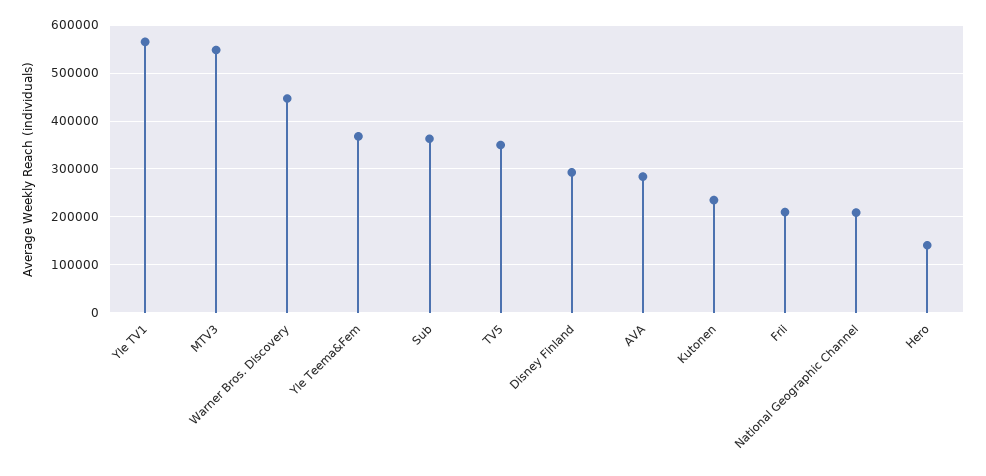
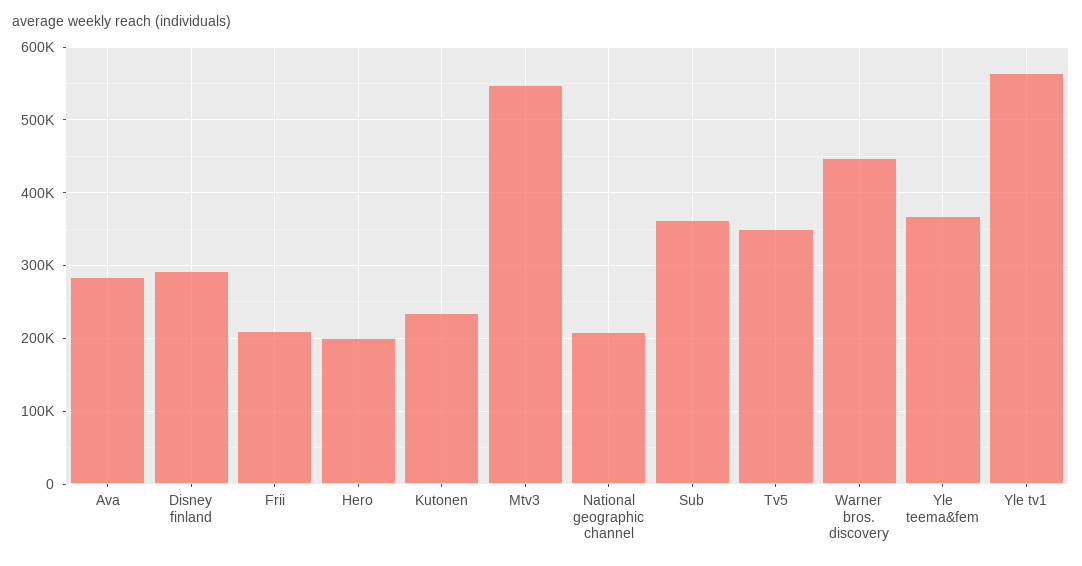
  {
    "Yle TV1": 570000,
    "MTV3": 550000,
    "Warner Bros. Discovery": 450000,
    "Yle Teema&Fem": 370000,
    "Sub": 360000,
    "TV5": 350000,
    "Disney Finland": 290000,
    "AVA": 280000,
    "Kutonen": 240000,
    "Frii": 210000,
    "National Geographic Channel": 210000,
-   "Hero": 140000
+   "Hero": 200000
  }

